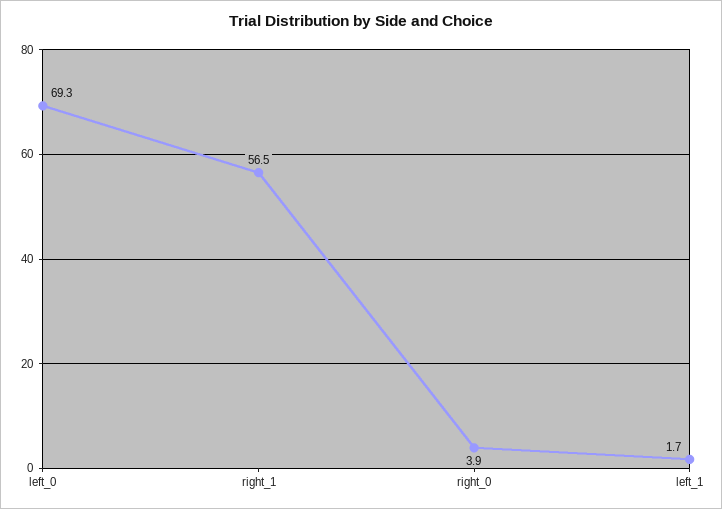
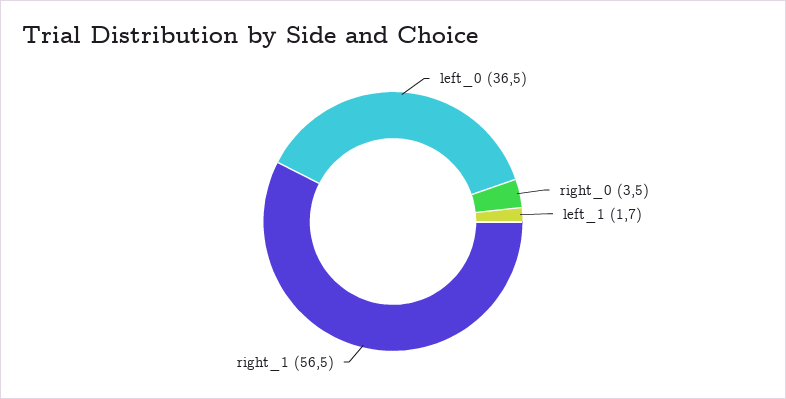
  {
-   "left_0": 69.3,
+   "left_0": 36.5,
    "right_1": 56.5,
-   "right_0": 3.9,
+   "right_0": 3.5,
    "left_1": 1.7
  }

